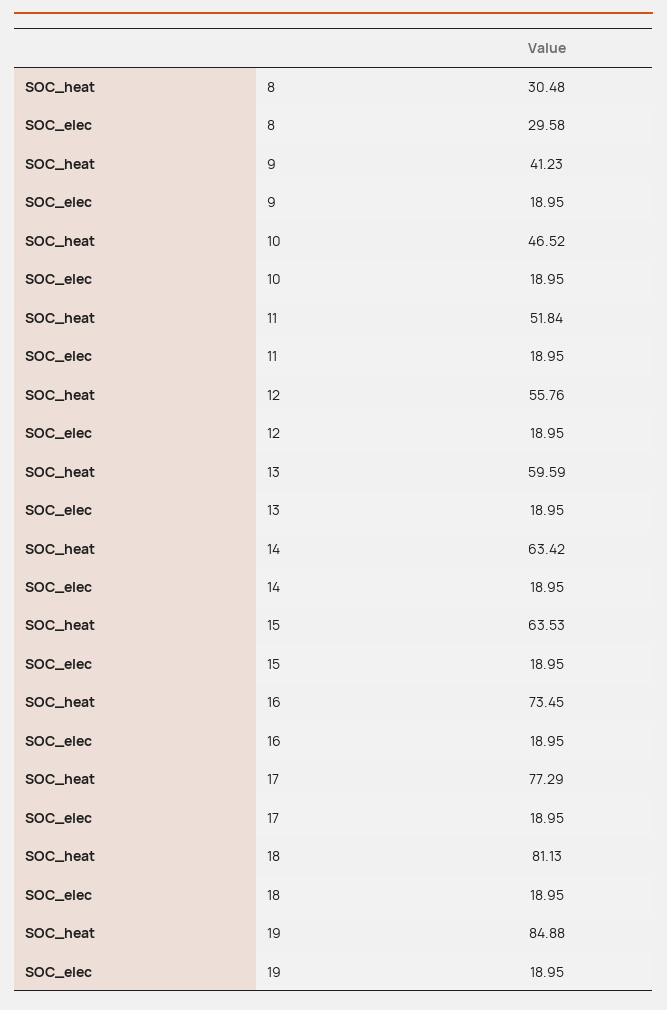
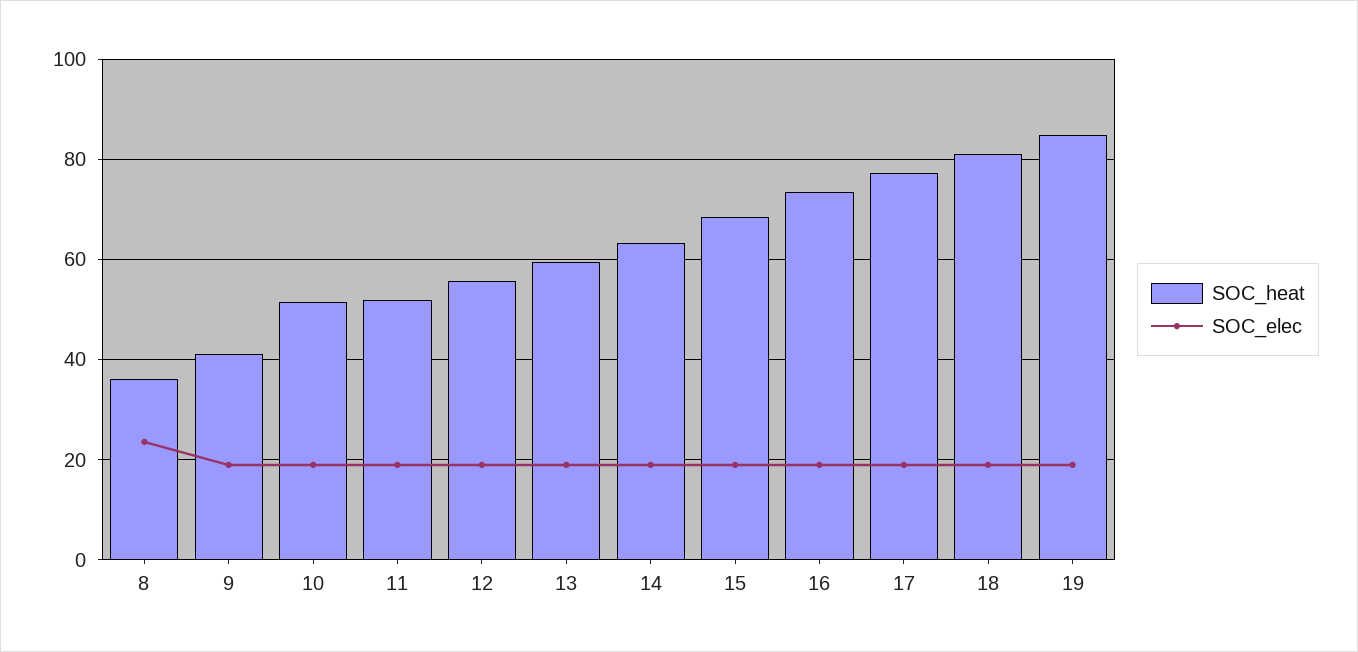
  {
    "SOC_heat": {
-     "8": 30.48,
+     "8": 36,
      "9": 41.23,
-     "10": 46.52,
+     "10": 52,
      "11": 51.84,
      "12": 55.76,
      "13": 59.59,
      "14": 63.42,
-     "15": 63.53,
+     "15": 68,
      "16": 73.45,
      "17": 77.29,
      "18": 81.13,
      "19": 84.88
    },
    "SOC_elec": {
-     "8": 29.58,
+     "8": 24,
      "9": 18.95,
      "10": 18.95,
      "11": 18.95,
      "12": 18.95,
      "13": 18.95,
      "14": 18.95,
      "15": 18.95,
      "16": 18.95,
      "17": 18.95,
      "18": 18.95,
      "19": 18.95
    }
  }

